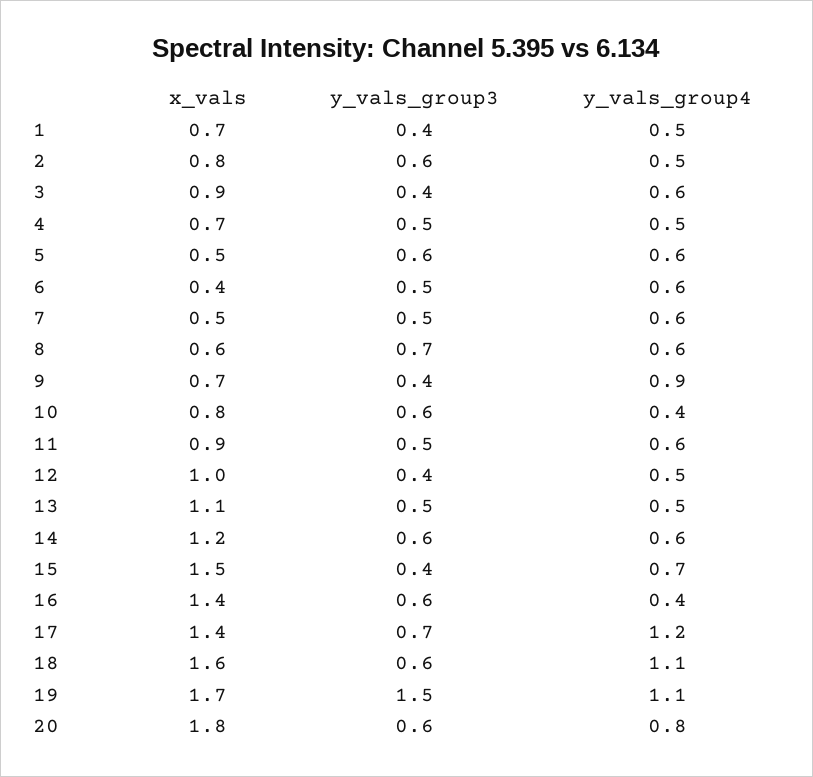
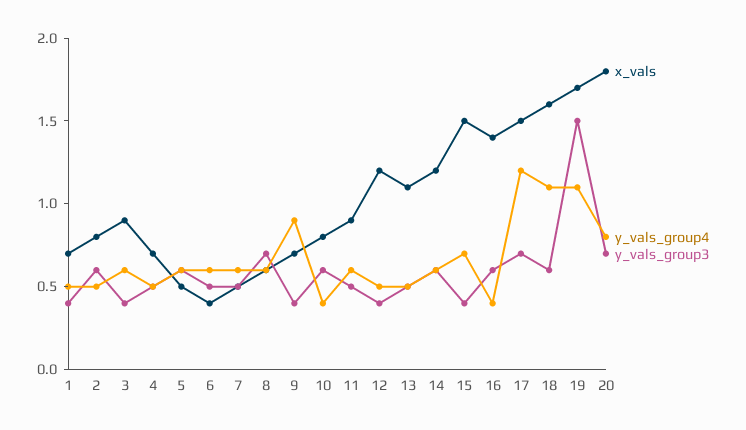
  {
    "x_vals": {
      "1": 0.7,
      "2": 0.8,
      "3": 0.9,
      "4": 0.7,
      "5": 0.5,
      "6": 0.4,
      "7": 0.5,
      "8": 0.6,
      "9": 0.7,
      "10": 0.8,
      "11": 0.9,
-     "12": 1,
+     "12": 1.2,
      "13": 1.1,
      "14": 1.2,
      "15": 1.5,
      "16": 1.4,
-     "17": 1.4,
+     "17": 1.5,
      "18": 1.6,
      "19": 1.7,
      "20": 1.8
    },
    "y_vals_group3": {
      "1": 0.4,
      "2": 0.6,
      "3": 0.4,
      "4": 0.5,
      "5": 0.6,
      "6": 0.5,
      "7": 0.5,
      "8": 0.7,
      "9": 0.4,
      "10": 0.6,
      "11": 0.5,
      "12": 0.4,
      "13": 0.5,
      "14": 0.6,
      "15": 0.4,
      "16": 0.6,
      "17": 0.7,
      "18": 0.6,
      "19": 1.5,
-     "20": 0.6
+     "20": 0.7
    },
    "y_vals_group4": {
      "1": 0.5,
      "2": 0.5,
      "3": 0.6,
      "4": 0.5,
      "5": 0.6,
      "6": 0.6,
      "7": 0.6,
      "8": 0.6,
      "9": 0.9,
      "10": 0.4,
      "11": 0.6,
      "12": 0.5,
      "13": 0.5,
      "14": 0.6,
      "15": 0.7,
      "16": 0.4,
      "17": 1.2,
      "18": 1.1,
      "19": 1.1,
      "20": 0.8
    }
  }

